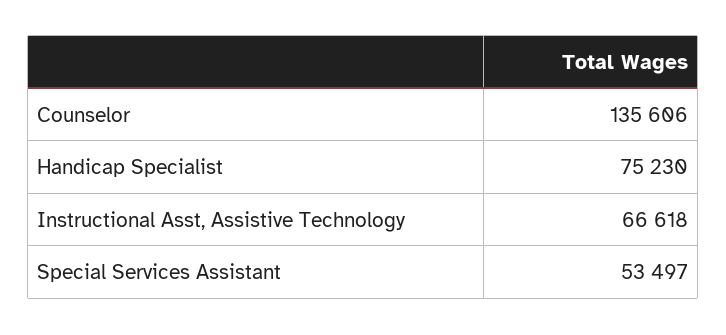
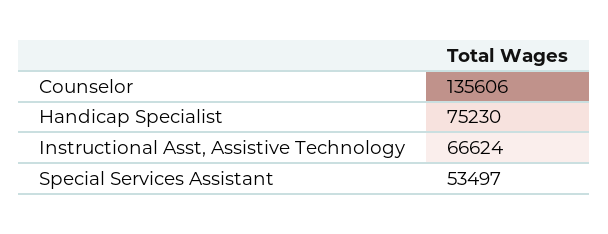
  {
    "Counselor": 135606,
    "Handicap Specialist": 75230,
-   "Instructional Asst, Assistive Technology": 66618,
+   "Instructional Asst, Assistive Technology": 66624,
    "Special Services Assistant": 53497
  }

